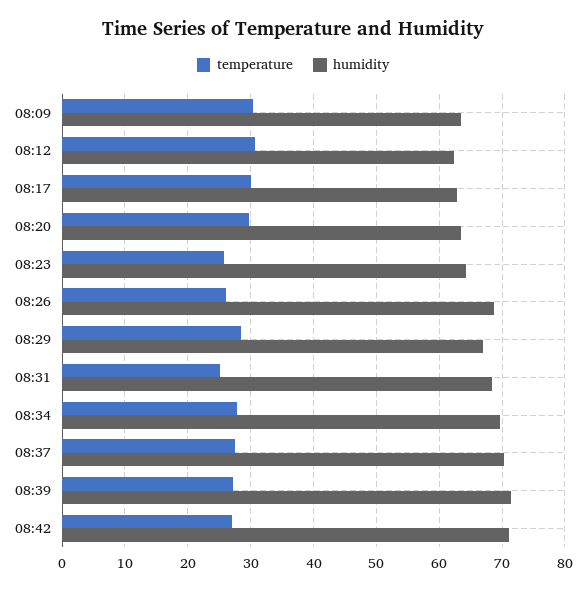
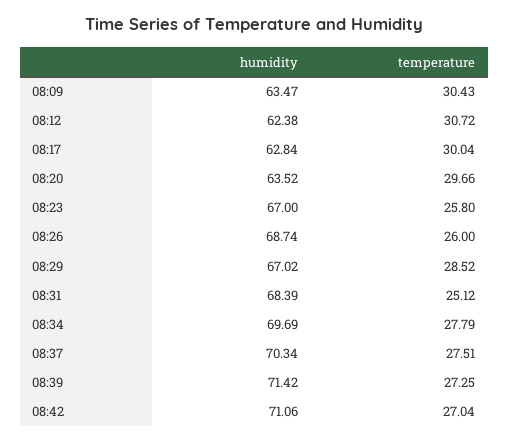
  {
    "temperature": {
      "08:09": 30.43,
      "08:12": 30.72,
      "08:17": 30.04,
      "08:20": 29.66,
      "08:23": 25.8,
      "08:26": 26,
      "08:29": 28.52,
      "08:31": 25.12,
      "08:34": 27.79,
      "08:37": 27.51,
      "08:39": 27.25,
      "08:42": 27.04
    },
    "humidity": {
      "08:09": 63.47,
      "08:12": 62.38,
      "08:17": 62.84,
      "08:20": 63.52,
-     "08:23": 64,
+     "08:23": 67,
      "08:26": 68.74,
      "08:29": 67.02,
      "08:31": 68.39,
      "08:34": 69.69,
      "08:37": 70.34,
      "08:39": 71.42,
      "08:42": 71.06
    }
  }

